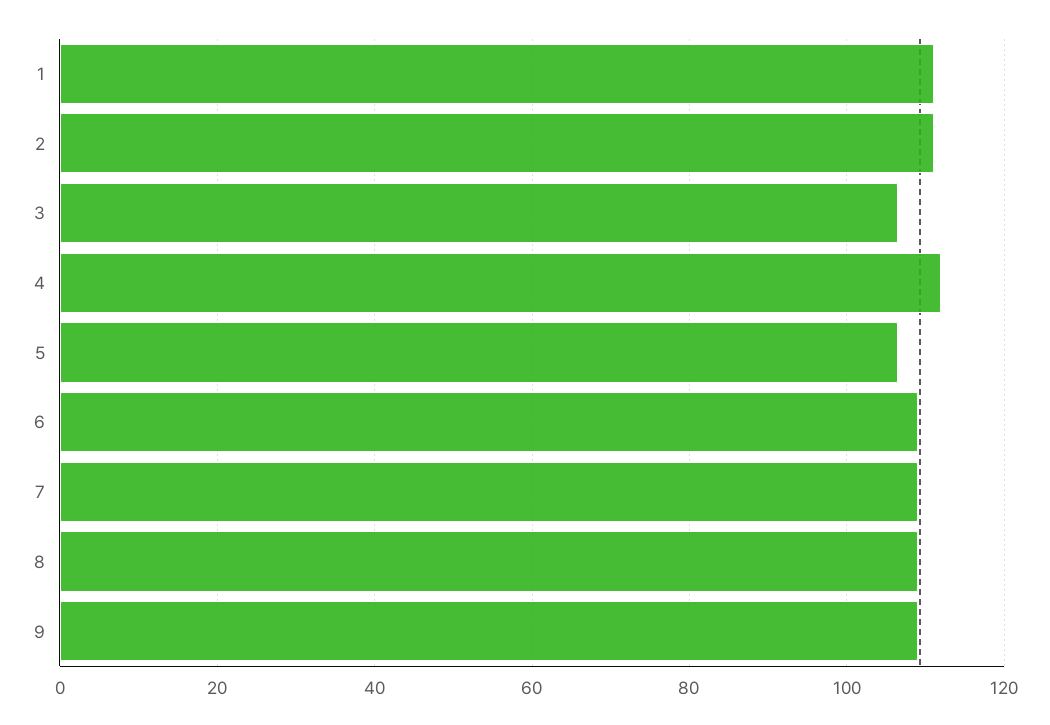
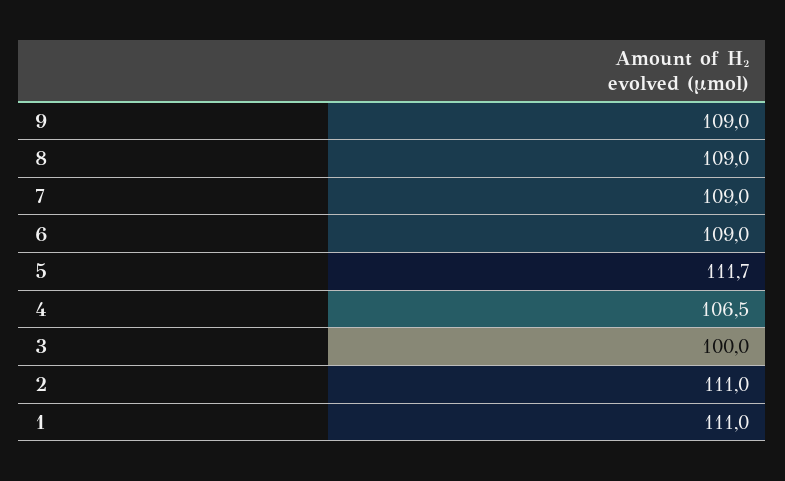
  {
    "1": 111,
    "2": 111,
-   "3": 106,
+   "3": 100,
-   "4": 112,
+   "4": 106.5,
-   "5": 106,
+   "5": 111.7,
    "6": 109,
    "7": 109,
    "8": 109,
    "9": 109
  }

